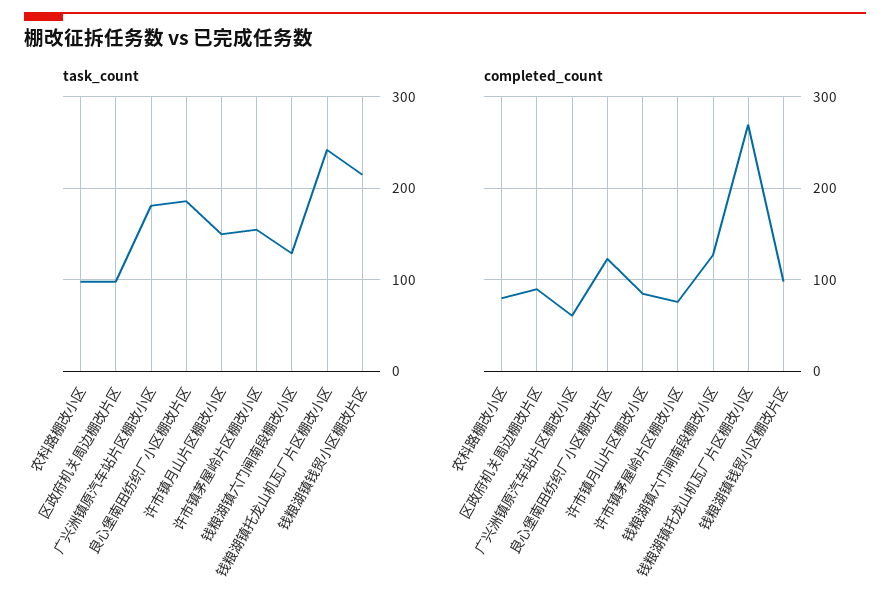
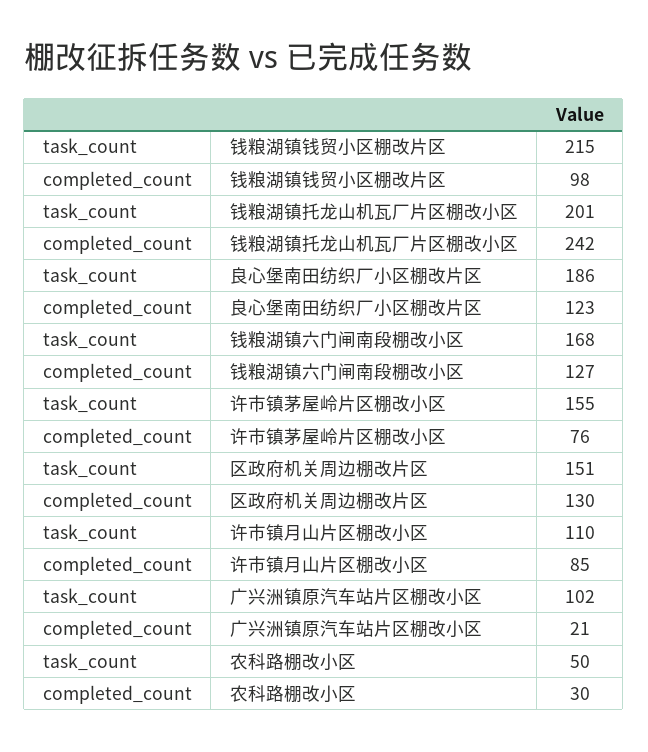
  {
    "task_count": {
-     "农科路棚改小区": 100,
+     "农科路棚改小区": 50,
-     "区政府机关周边棚改片区": 100,
+     "区政府机关周边棚改片区": 151,
-     "广兴洲镇原汽车站片区棚改小区": 180,
+     "广兴洲镇原汽车站片区棚改小区": 102,
      "良心堡南田纺织厂小区棚改片区": 186,
-     "许市镇月山片区棚改小区": 150,
+     "许市镇月山片区棚改小区": 110,
      "许市镇茅屋岭片区棚改小区": 155,
-     "钱粮湖镇六门闸南段棚改小区": 130,
+     "钱粮湖镇六门闸南段棚改小区": 168,
-     "钱粮湖镇托龙山机瓦厂片区棚改小区": 240,
+     "钱粮湖镇托龙山机瓦厂片区棚改小区": 201,
      "钱粮湖镇钱贸小区棚改片区": 215
    },
    "completed_count": {
-     "农科路棚改小区": 80,
+     "农科路棚改小区": 30,
-     "区政府机关周边棚改片区": 90,
+     "区政府机关周边棚改片区": 130,
-     "广兴洲镇原汽车站片区棚改小区": 60,
+     "广兴洲镇原汽车站片区棚改小区": 21,
      "良心堡南田纺织厂小区棚改片区": 123,
      "许市镇月山片区棚改小区": 85,
      "许市镇茅屋岭片区棚改小区": 76,
      "钱粮湖镇六门闸南段棚改小区": 127,
-     "钱粮湖镇托龙山机瓦厂片区棚改小区": 270,
+     "钱粮湖镇托龙山机瓦厂片区棚改小区": 242,
      "钱粮湖镇钱贸小区棚改片区": 98
    }
  }

